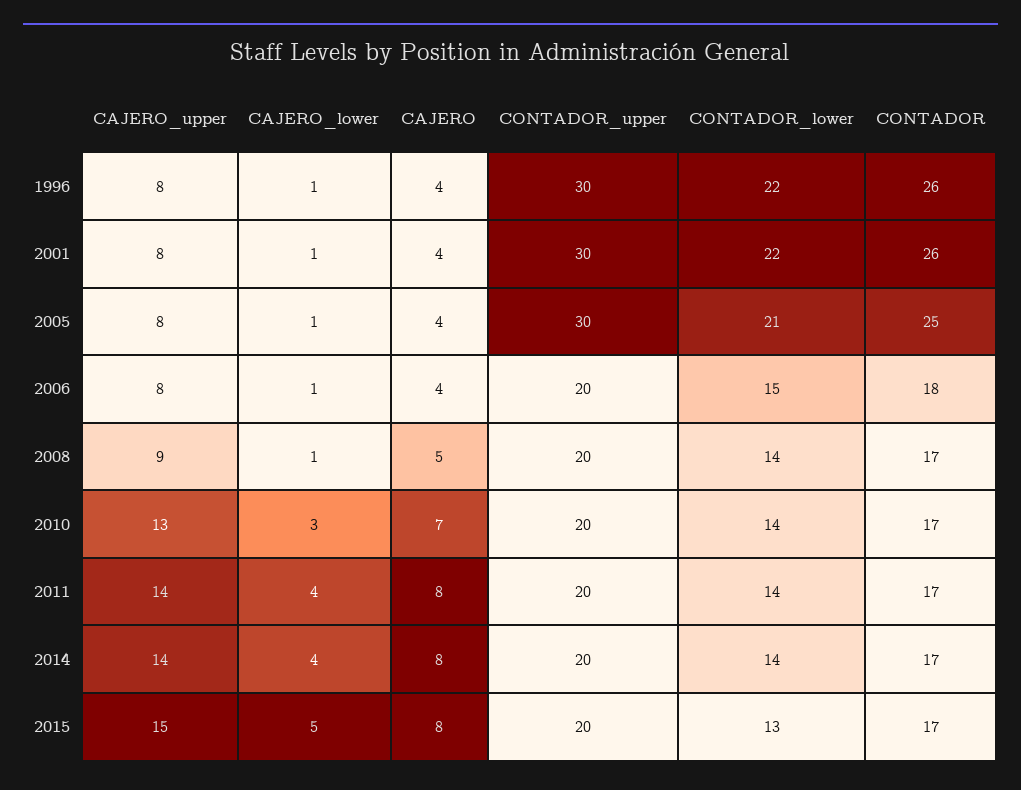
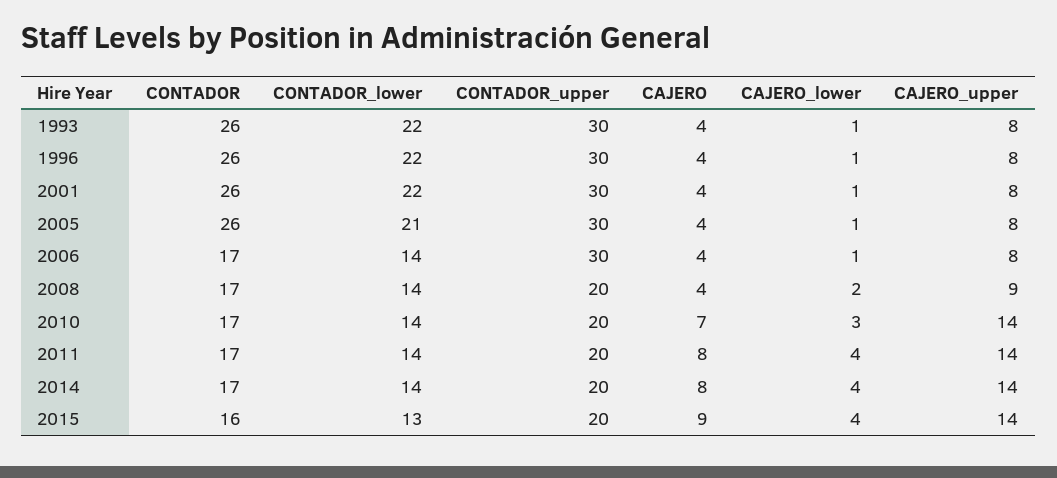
  {
    "CAJERO_upper": {
      "1996": 8,
      "2001": 8,
      "2005": 8,
      "2006": 8,
      "2008": 9,
-     "2010": 13,
+     "2010": 14,
      "2011": 14,
      "2014": 14,
-     "2015": 15
+     "2015": 14,
+     "1993": 8
    },
    "CAJERO_lower": {
      "1996": 1,
      "2001": 1,
      "2005": 1,
      "2006": 1,
-     "2008": 1,
+     "2008": 2,
      "2010": 3,
      "2011": 4,
      "2014": 4,
-     "2015": 5
+     "2015": 4,
+     "1993": 1
    },
    "CAJERO": {
      "1996": 4,
      "2001": 4,
      "2005": 4,
      "2006": 4,
-     "2008": 5,
+     "2008": 4,
      "2010": 7,
      "2011": 8,
      "2014": 8,
-     "2015": 8
+     "2015": 9,
+     "1993": 4
    },
    "CONTADOR_upper": {
      "1996": 30,
      "2001": 30,
      "2005": 30,
-     "2006": 20,
+     "2006": 30,
      "2008": 20,
      "2010": 20,
      "2011": 20,
      "2014": 20,
-     "2015": 20
+     "2015": 20,
+     "1993": 30
    },
    "CONTADOR_lower": {
      "1996": 22,
      "2001": 22,
      "2005": 21,
-     "2006": 15,
+     "2006": 14,
      "2008": 14,
      "2010": 14,
      "2011": 14,
      "2014": 14,
-     "2015": 13
+     "2015": 13,
+     "1993": 22
    },
    "CONTADOR": {
      "1996": 26,
      "2001": 26,
-     "2005": 25,
+     "2005": 26,
-     "2006": 18,
+     "2006": 17,
      "2008": 17,
      "2010": 17,
      "2011": 17,
      "2014": 17,
-     "2015": 17
+     "2015": 16,
+     "1993": 26
    }
  }

